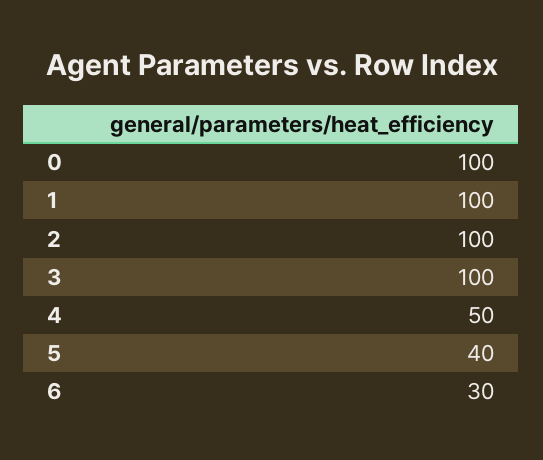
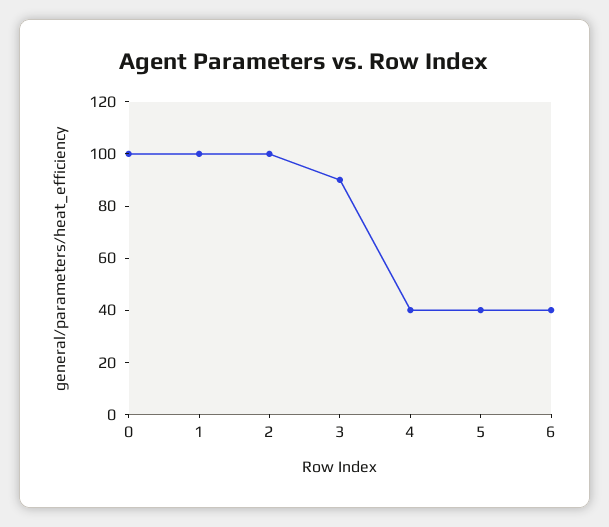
  {
    "0": 100,
    "1": 100,
    "2": 100,
-   "3": 100,
+   "3": 90,
-   "4": 50,
+   "4": 40,
    "5": 40,
-   "6": 30
+   "6": 40
  }

